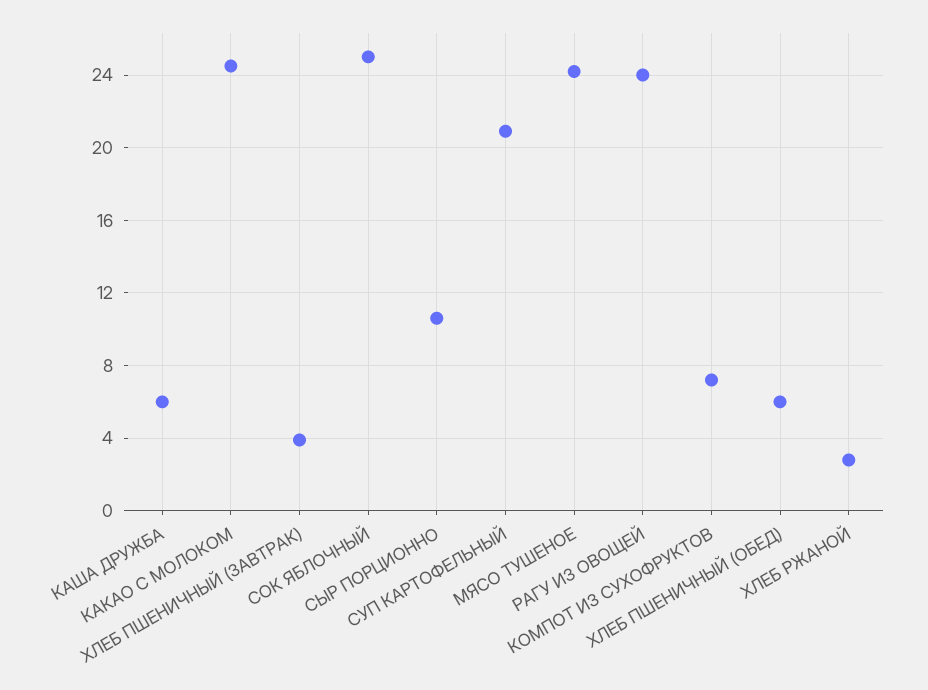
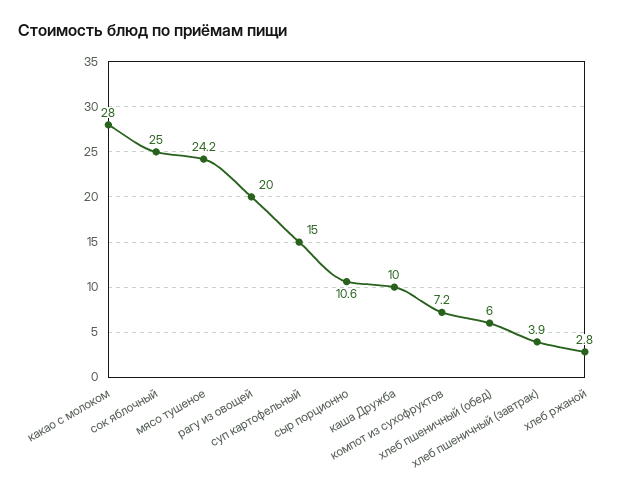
  {
-   "КАША ДРУЖБА": 6,
+   "КАША ДРУЖБА": 10,
-   "КАКАО С МОЛОКОМ": 24.5,
+   "КАКАО С МОЛОКОМ": 28,
    "ХЛЕБ ПШЕНИЧНЫЙ (ЗАВТРАК)": 3.9,
    "СОК ЯБЛОЧНЫЙ": 25,
    "СЫР ПОРЦИОННО": 10.6,
-   "СУП КАРТОФЕЛЬНЫЙ": 21,
+   "СУП КАРТОФЕЛЬНЫЙ": 15,
    "МЯСО ТУШЕНОЕ": 24.2,
-   "РАГУ ИЗ ОВОЩЕЙ": 24,
+   "РАГУ ИЗ ОВОЩЕЙ": 20,
    "КОМПОТ ИЗ СУХОФРУКТОВ": 7.2,
    "ХЛЕБ ПШЕНИЧНЫЙ (ОБЕД)": 6,
    "ХЛЕБ РЖАНОЙ": 2.8
  }

